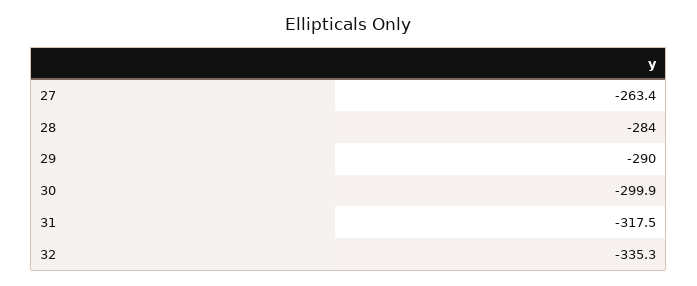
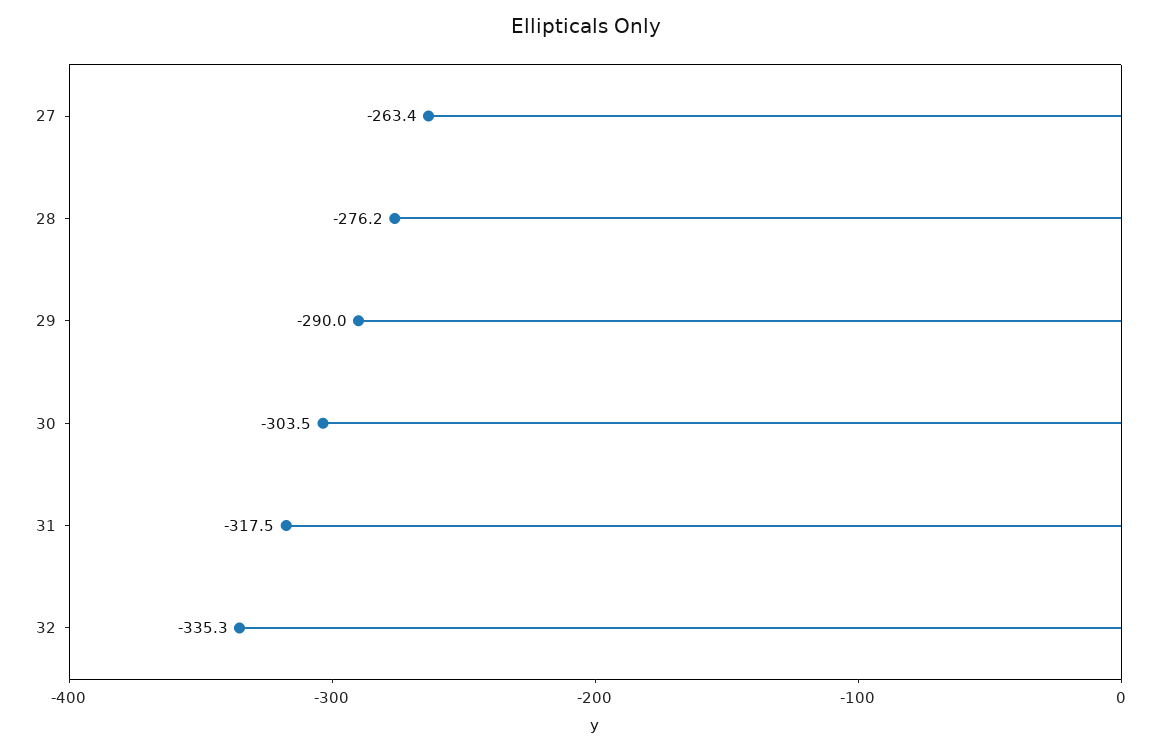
  {
    "27": -263.4,
-   "28": -284,
+   "28": -276.2,
    "29": -290,
-   "30": -299.9,
+   "30": -303.5,
    "31": -317.5,
    "32": -335.3
  }

